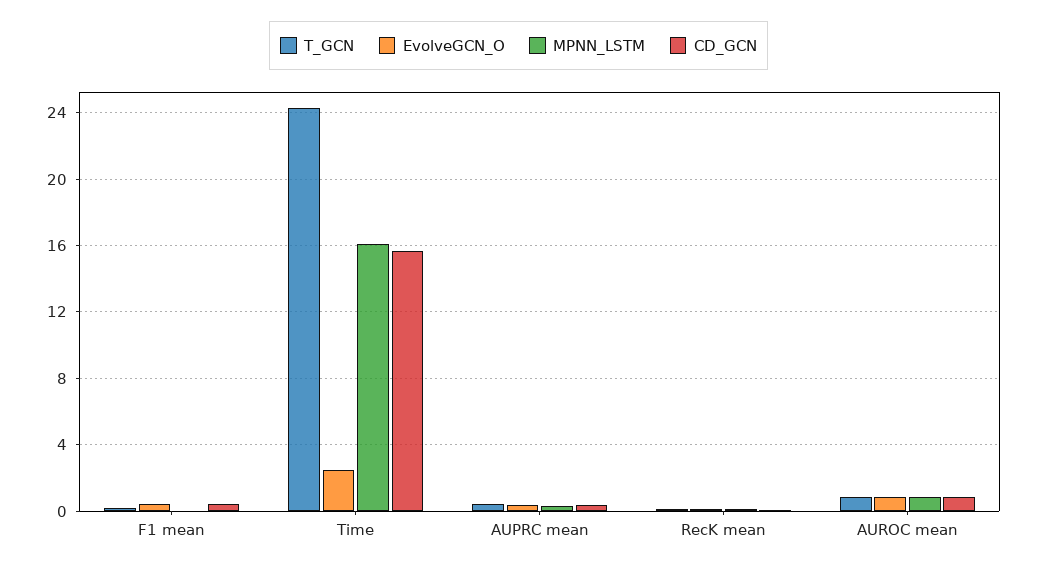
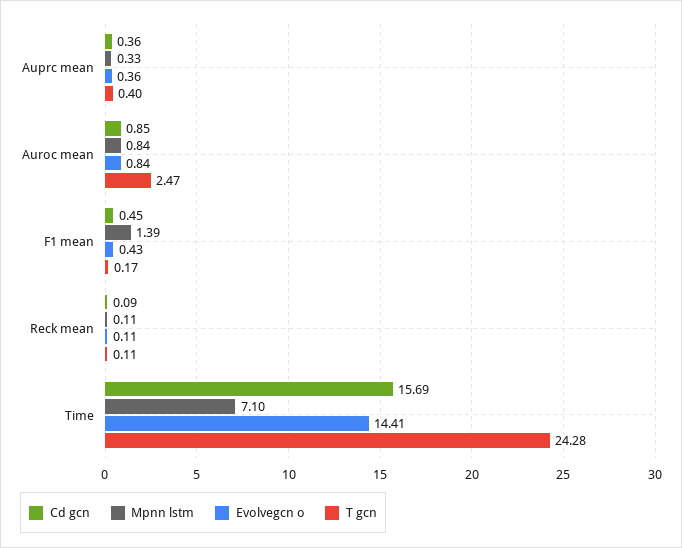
  {
    "T_GCN": {
      "F1 mean": 0.17,
      "Time": 24.28,
      "AUPRC mean": 0.4,
      "RecK mean": 0.11,
-     "AUROC mean": 1
+     "AUROC mean": 2.47
    },
    "EvolveGCN_O": {
      "F1 mean": 0.43,
-     "Time": 2.5,
+     "Time": 14.41,
      "AUPRC mean": 0.36,
      "RecK mean": 0.11,
      "AUROC mean": 0.84
    },
    "MPNN_LSTM": {
-     "F1 mean": 0,
+     "F1 mean": 1.39,
-     "Time": 16,
+     "Time": 7.1,
      "AUPRC mean": 0.33,
      "RecK mean": 0.11,
      "AUROC mean": 0.84
    },
    "CD_GCN": {
      "F1 mean": 0.45,
      "Time": 15.69,
      "AUPRC mean": 0.36,
      "RecK mean": 0.09,
      "AUROC mean": 0.85
    }
  }

